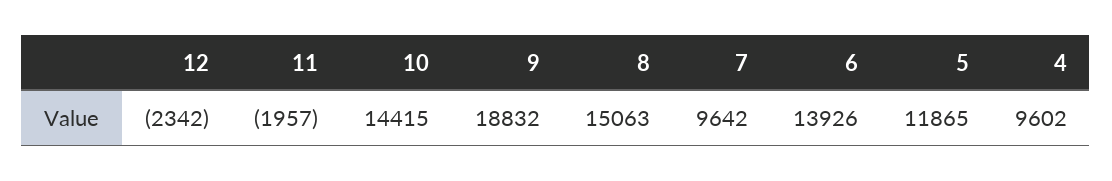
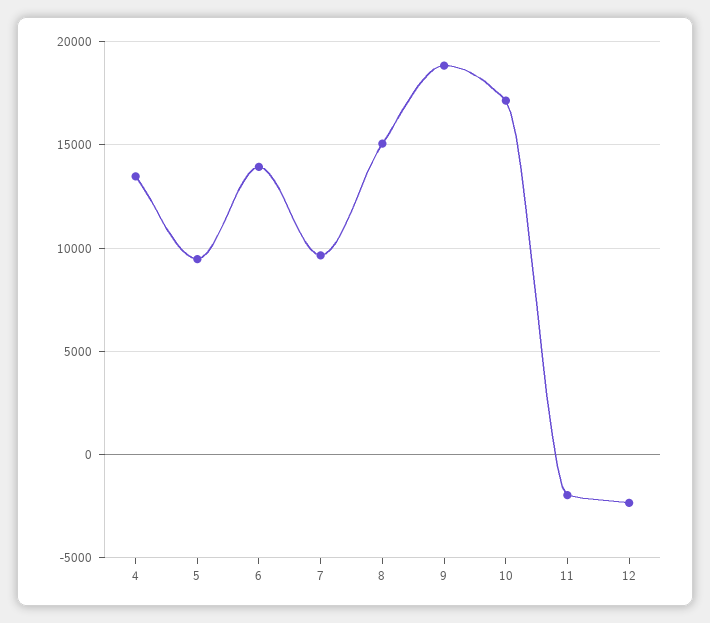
  {
    "12": -2342,
    "11": -1957,
-   "10": 14415,
+   "10": 17000,
    "9": 18832,
    "8": 15063,
    "7": 9642,
    "6": 13926,
-   "5": 11865,
+   "5": 9500,
-   "4": 9602
+   "4": 13500
  }

